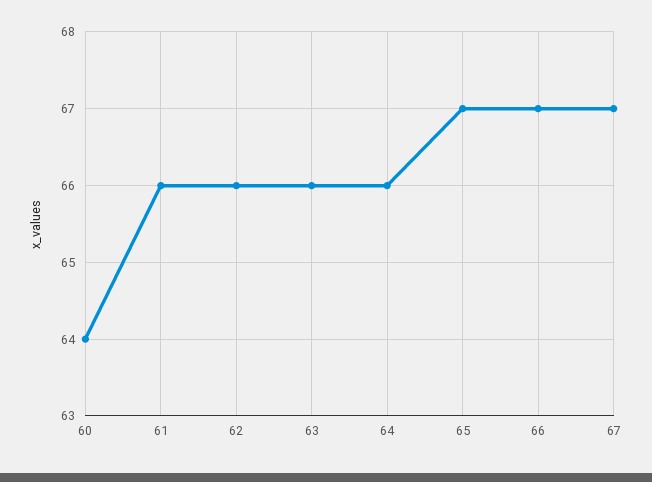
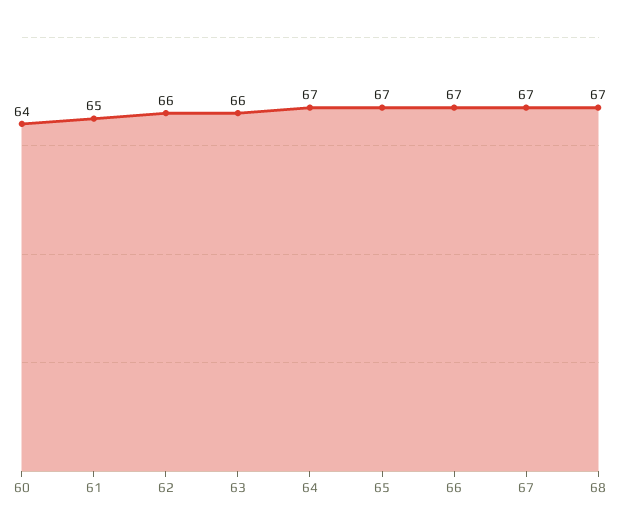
  {
    "60": 64,
-   "61": 66,
+   "61": 65,
    "62": 66,
    "63": 66,
-   "64": 66,
+   "64": 67,
    "65": 67,
    "66": 67,
-   "67": 67
+   "67": 67,
+   "68": 67
  }

